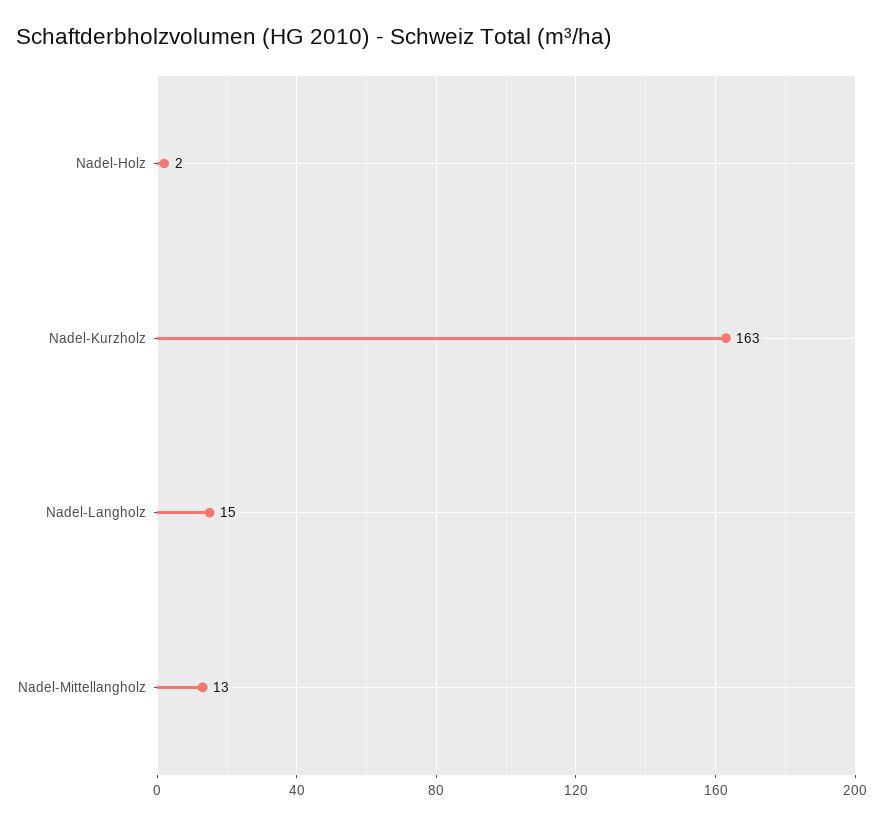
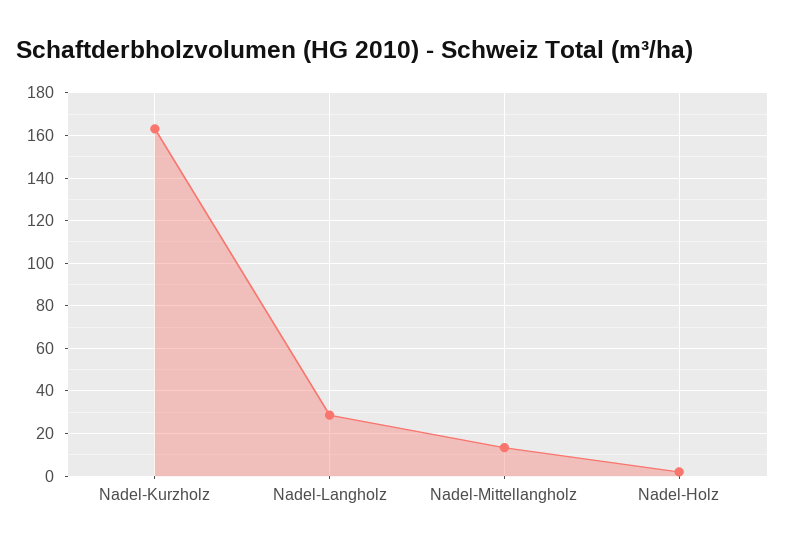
  {
    "Nadel-Holz": 2,
    "Nadel-Kurzholz": 163,
-   "Nadel-Langholz": 15,
+   "Nadel-Langholz": 30,
    "Nadel-Mittellangholz": 13
  }

